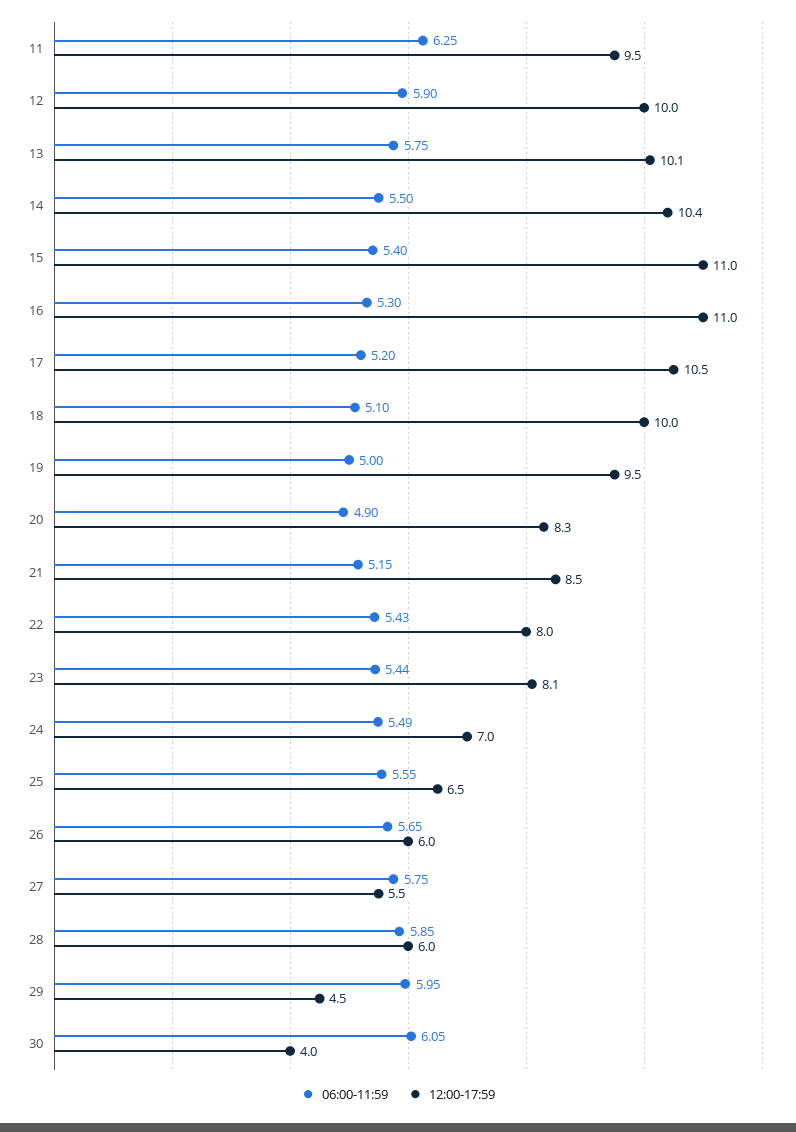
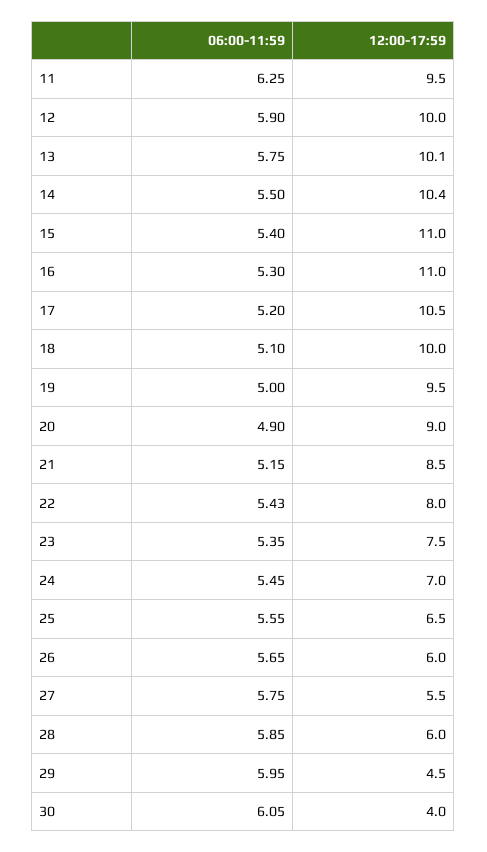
  {
    "06:00-11:59": {
      "11": 6.25,
      "12": 5.9,
      "13": 5.75,
      "14": 5.5,
      "15": 5.4,
      "16": 5.3,
      "17": 5.2,
      "18": 5.1,
      "19": 5,
      "20": 4.9,
      "21": 5.15,
      "22": 5.43,
-     "23": 5.44,
+     "23": 5.35,
-     "24": 5.49,
+     "24": 5.45,
      "25": 5.55,
      "26": 5.65,
      "27": 5.75,
      "28": 5.85,
      "29": 5.95,
      "30": 6.05
    },
    "12:00-17:59": {
      "11": 9.5,
      "12": 10,
      "13": 10.1,
      "14": 10.4,
      "15": 11,
      "16": 11,
      "17": 10.5,
      "18": 10,
      "19": 9.5,
-     "20": 8.3,
+     "20": 9,
      "21": 8.5,
      "22": 8,
-     "23": 8.1,
+     "23": 7.5,
      "24": 7,
      "25": 6.5,
      "26": 6,
      "27": 5.5,
      "28": 6,
      "29": 4.5,
      "30": 4
    }
  }

